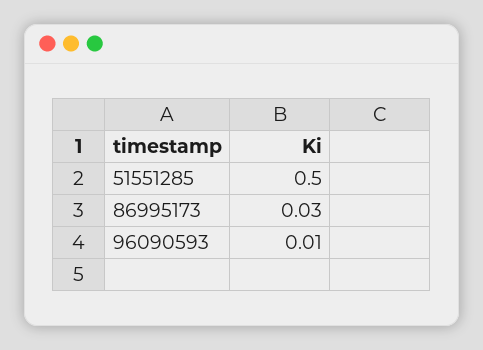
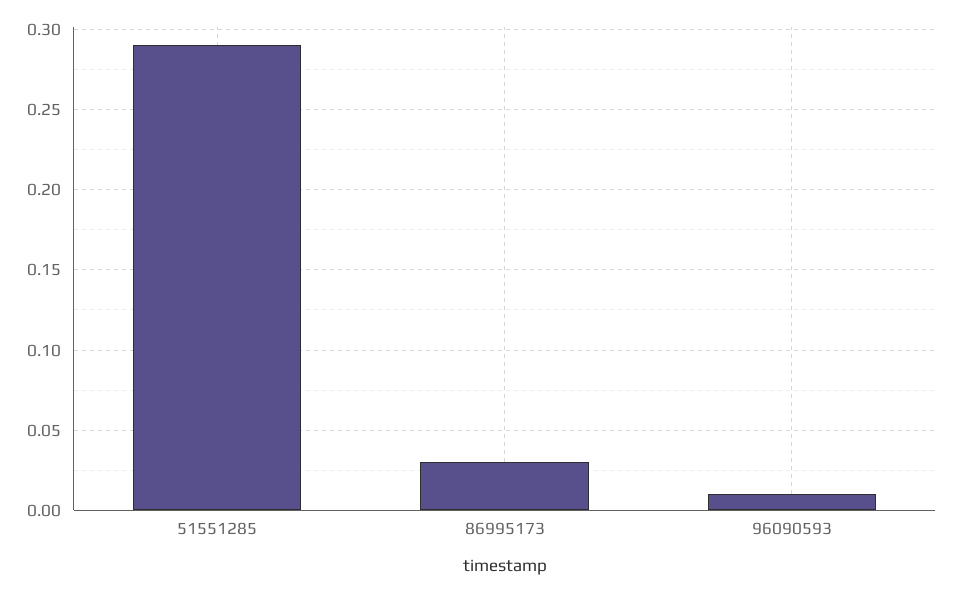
  {
-   "51551285": 0.5,
+   "51551285": 0.29,
    "86995173": 0.03,
    "96090593": 0.01
  }

